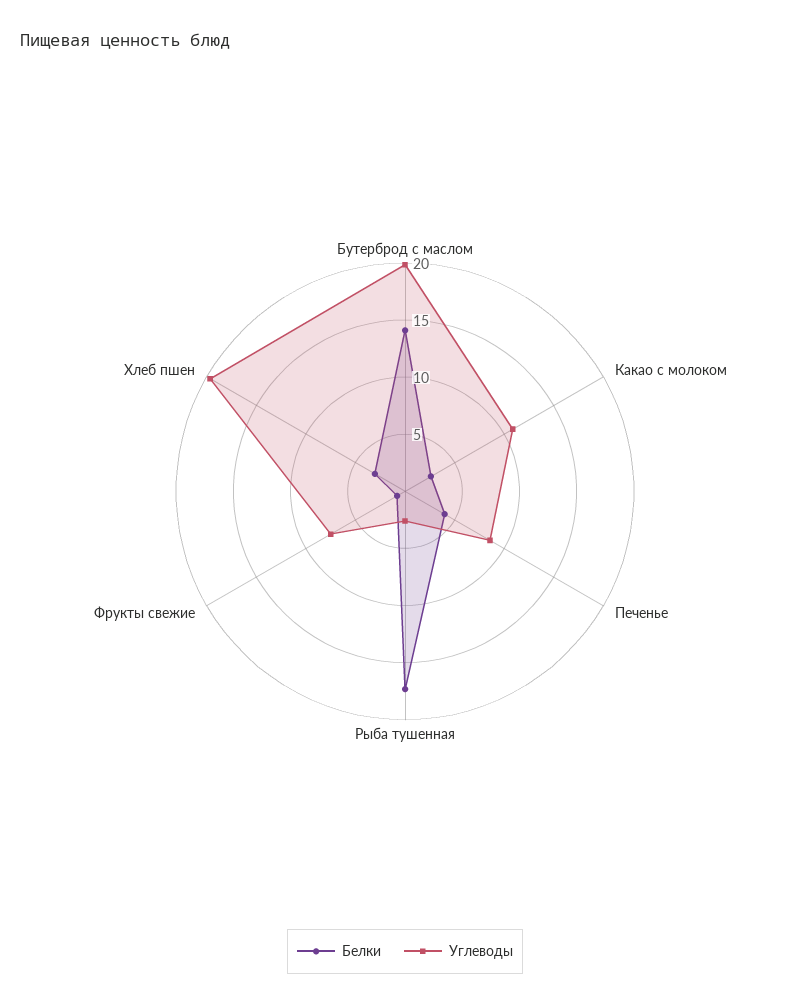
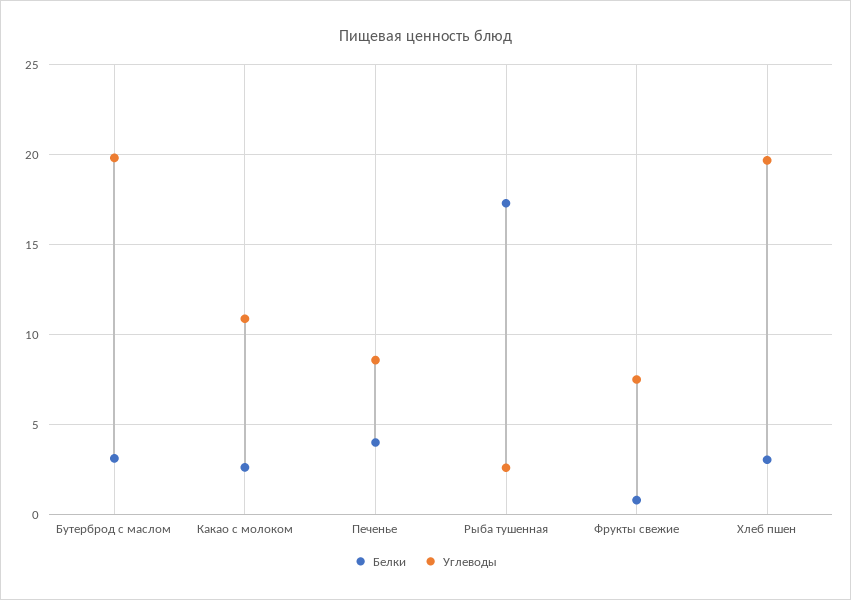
  {
    "Белки": {
-     "Бутерброд с маслом": 14,
+     "Бутерброд с маслом": 3,
      "Какао с молоком": 2.5,
      "Печенье": 4,
      "Рыба тушенная": 17.5,
      "Фрукты свежие": 1,
      "Хлеб пшен": 3
    },
    "Углеводы": {
      "Бутерброд с маслом": 20,
      "Какао с молоком": 11,
      "Печенье": 8.5,
      "Рыба тушенная": 2.5,
      "Фрукты свежие": 7.5,
      "Хлеб пшен": 19.5
    }
  }

